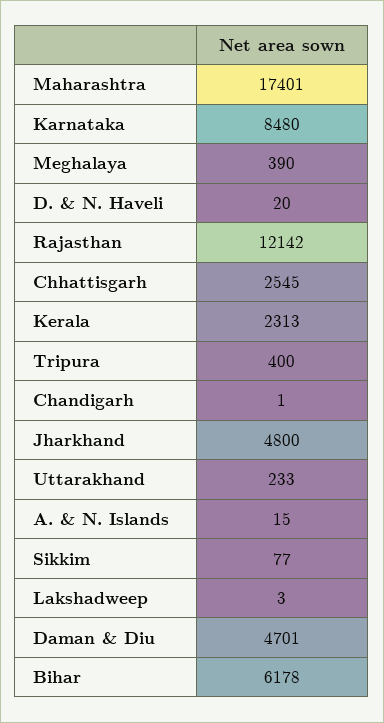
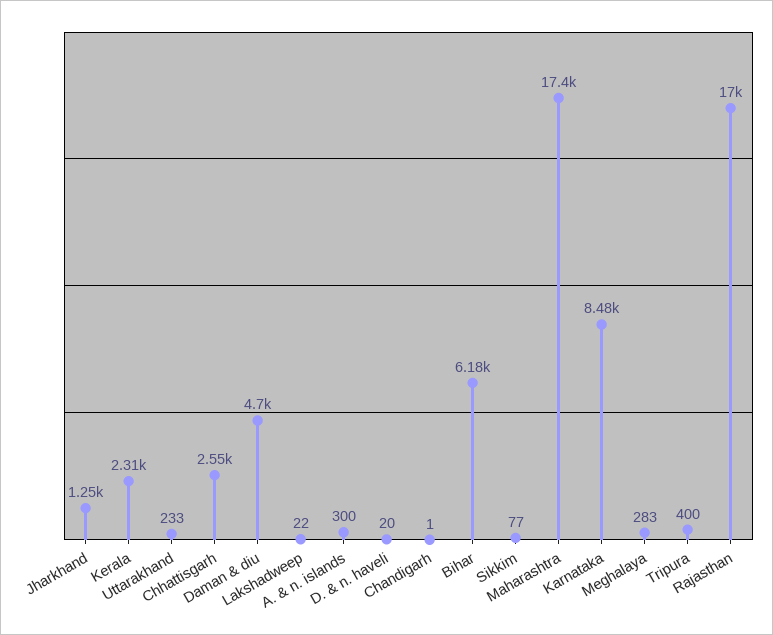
  {
    "Maharashtra": 17401,
    "Karnataka": 8480,
-   "Meghalaya": 390,
+   "Meghalaya": 283,
    "D. & N. Haveli": 20,
-   "Rajasthan": 12142,
+   "Rajasthan": 17000,
    "Chhattisgarh": 2545,
    "Kerala": 2313,
    "Tripura": 400,
    "Chandigarh": 1,
-   "Jharkhand": 4800,
+   "Jharkhand": 1250,
    "Uttarakhand": 233,
-   "A. & N. Islands": 15,
+   "A. & N. Islands": 300,
    "Sikkim": 77,
-   "Lakshadweep": 3,
+   "Lakshadweep": 22,
    "Daman & Diu": 4701,
    "Bihar": 6178
  }

